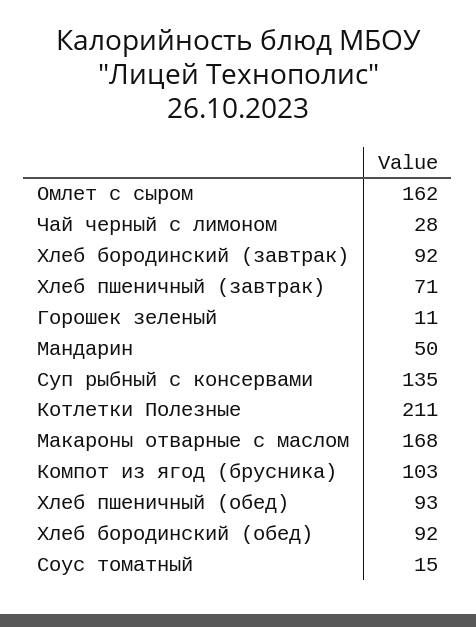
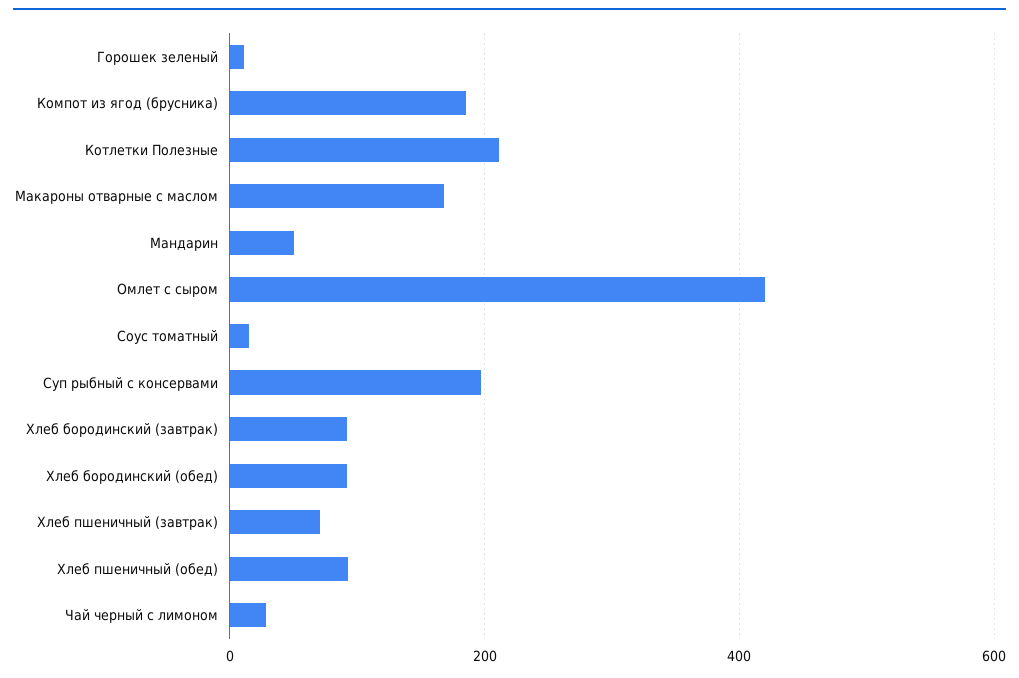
  {
-   "Омлет с сыром": 162,
+   "Омлет с сыром": 420,
    "Чай черный с лимоном": 28,
    "Хлеб бородинский (завтрак)": 92,
    "Хлеб пшеничный (завтрак)": 71,
    "Горошек зеленый": 11,
    "Мандарин": 50,
-   "Суп рыбный с консервами": 135,
+   "Суп рыбный с консервами": 200,
    "Котлетки Полезные": 211,
    "Макароны отварные с маслом": 168,
-   "Компот из ягод (брусника)": 103,
+   "Компот из ягод (брусника)": 180,
    "Хлеб пшеничный (обед)": 93,
    "Хлеб бородинский (обед)": 92,
    "Соус томатный": 15
  }

